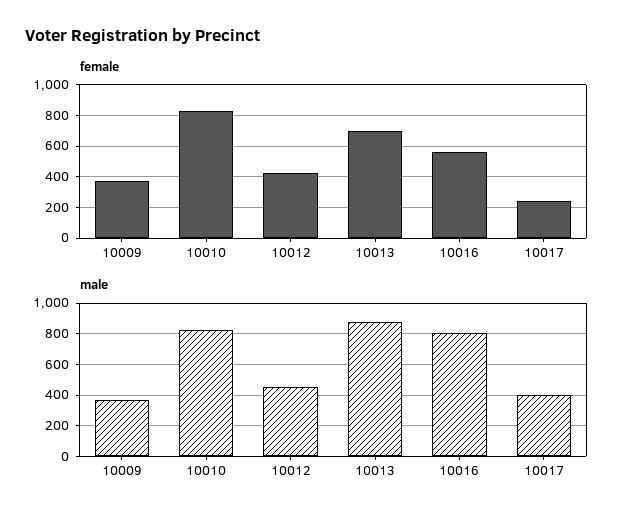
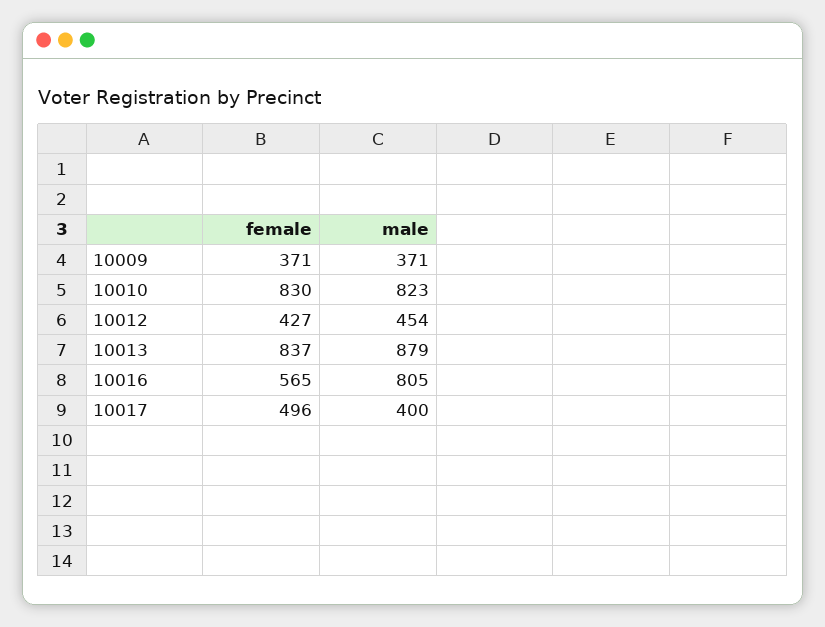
  {
    "female": {
      "10009": 371,
      "10010": 830,
      "10012": 427,
-     "10013": 700,
+     "10013": 837,
      "10016": 565,
-     "10017": 250
+     "10017": 496
    },
    "male": {
      "10009": 371,
      "10010": 823,
      "10012": 454,
      "10013": 879,
      "10016": 805,
      "10017": 400
    }
  }

